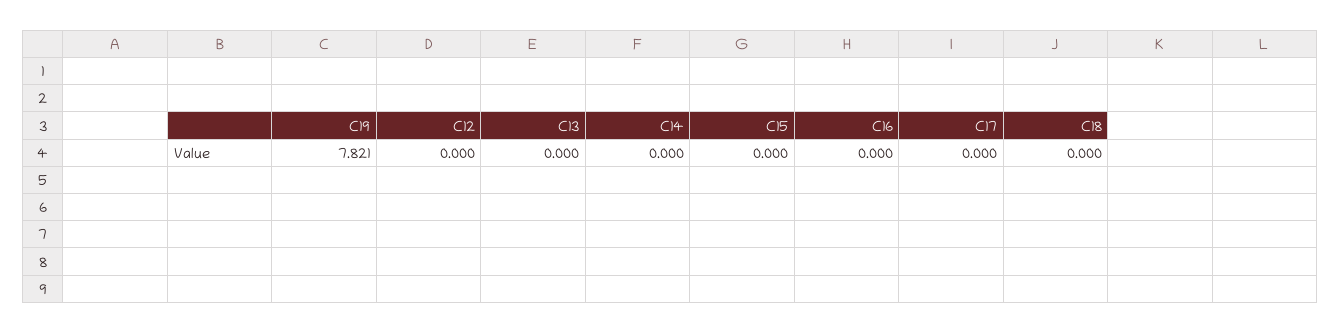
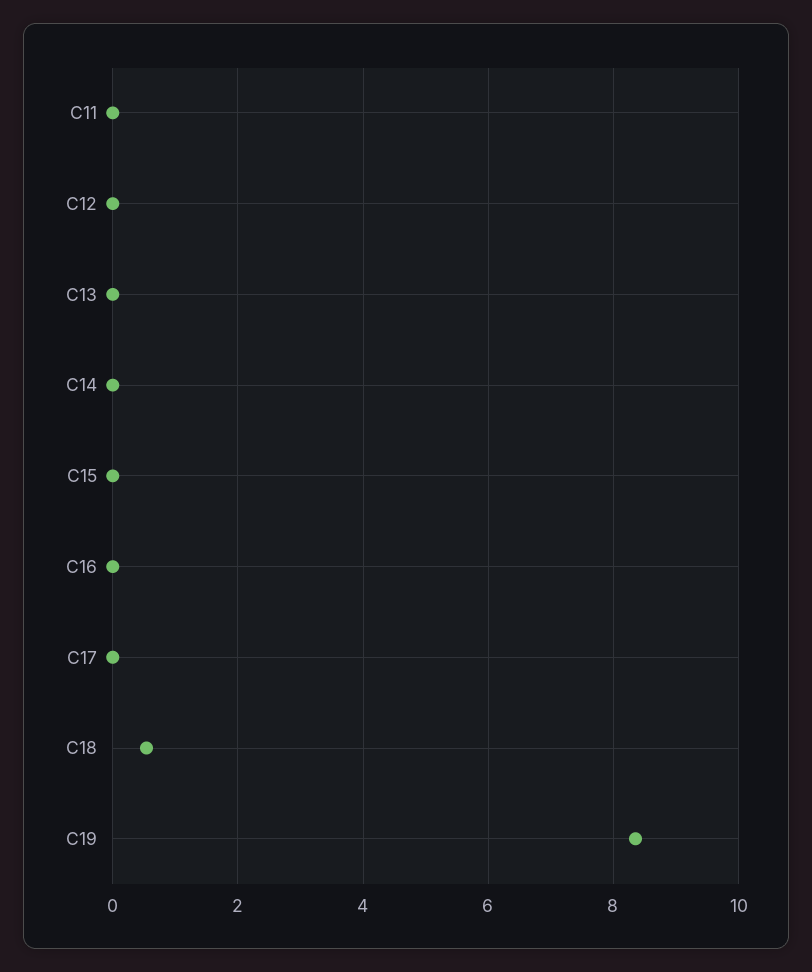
  {
-   "C19": 7.821,
+   "C19": 8.4,
    "C12": 0,
    "C13": 0,
    "C14": 0,
    "C15": 0,
    "C16": 0,
    "C17": 0,
-   "C18": 0
+   "C18": 0.6,
+   "C11": 0
  }

